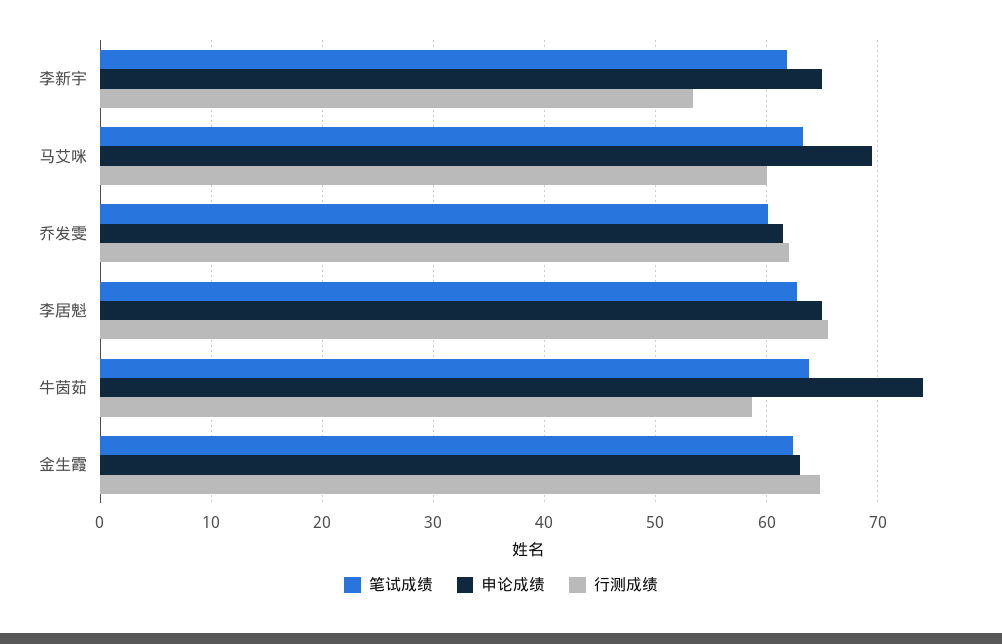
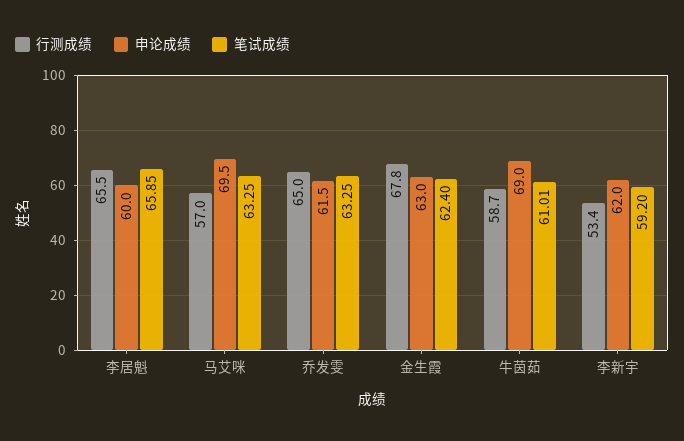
  {
    "笔试成绩": {
-     "李新宇": 62,
+     "李新宇": 59.2,
      "马艾咪": 63.25,
-     "乔发雯": 60,
+     "乔发雯": 63.25,
-     "李居魁": 63,
+     "李居魁": 65.85,
-     "牛茵茹": 64,
+     "牛茵茹": 61.01,
      "金生霞": 62.4
    },
    "申论成绩": {
-     "李新宇": 65,
+     "李新宇": 62,
      "马艾咪": 69.5,
      "乔发雯": 61.5,
-     "李居魁": 65,
+     "李居魁": 60,
-     "牛茵茹": 74,
+     "牛茵茹": 69,
      "金生霞": 63
    },
    "行测成绩": {
      "李新宇": 53.4,
-     "马艾咪": 60,
+     "马艾咪": 57,
-     "乔发雯": 62,
+     "乔发雯": 65,
      "李居魁": 65.5,
      "牛茵茹": 58.7,
-     "金生霞": 65
+     "金生霞": 67.8
    }
  }

